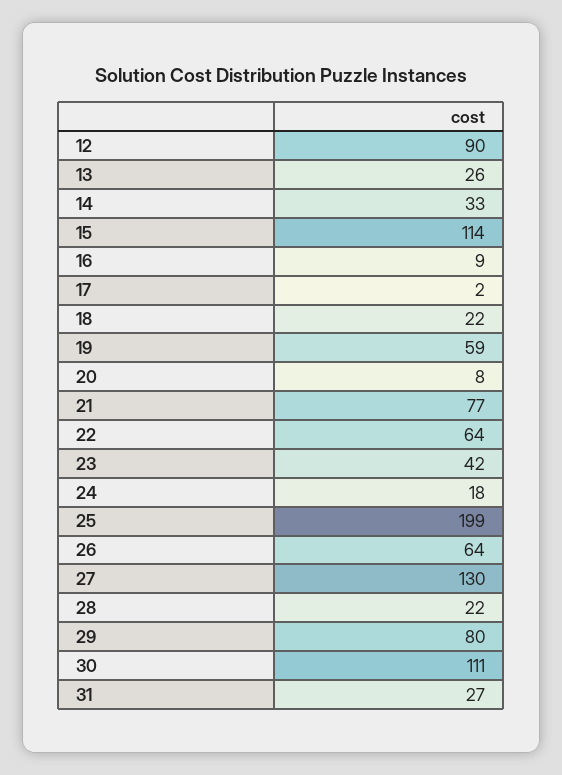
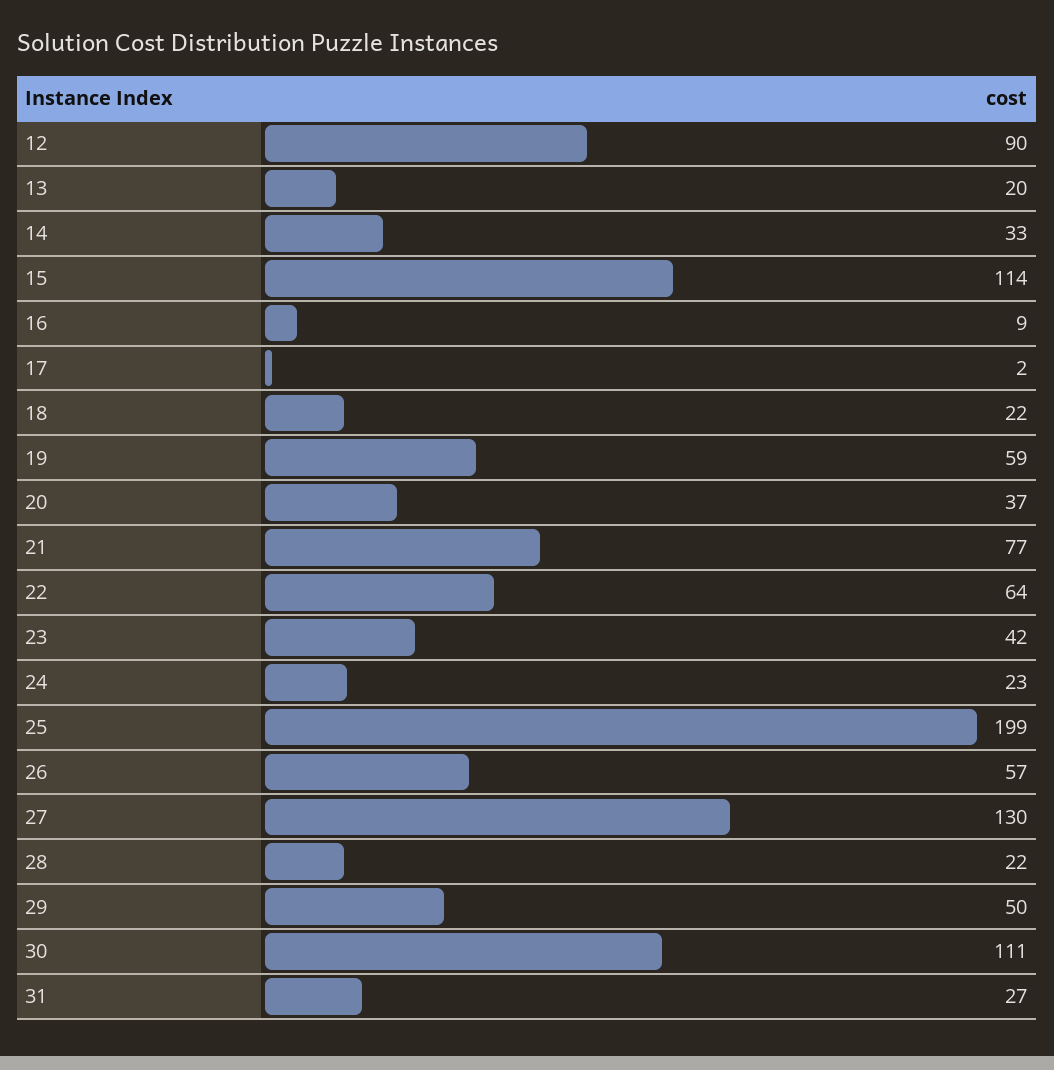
  {
    "12": 90,
-   "13": 26,
+   "13": 20,
    "14": 33,
    "15": 114,
    "16": 9,
    "17": 2,
    "18": 22,
    "19": 59,
-   "20": 8,
+   "20": 37,
    "21": 77,
    "22": 64,
    "23": 42,
-   "24": 18,
+   "24": 23,
    "25": 199,
-   "26": 64,
+   "26": 57,
    "27": 130,
    "28": 22,
-   "29": 80,
+   "29": 50,
    "30": 111,
    "31": 27
  }

